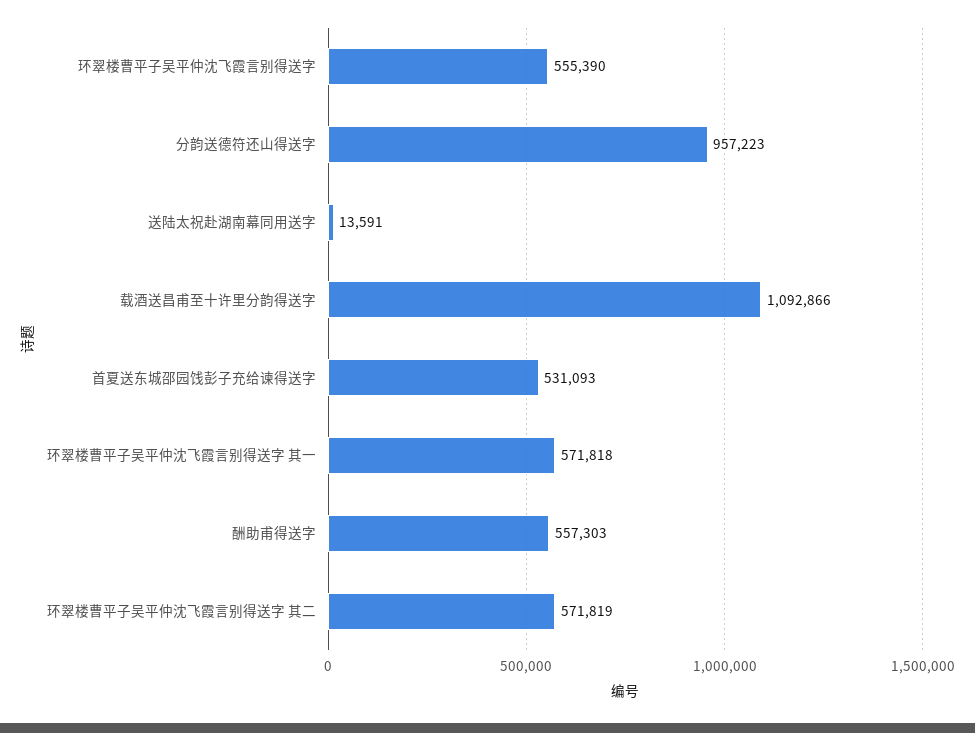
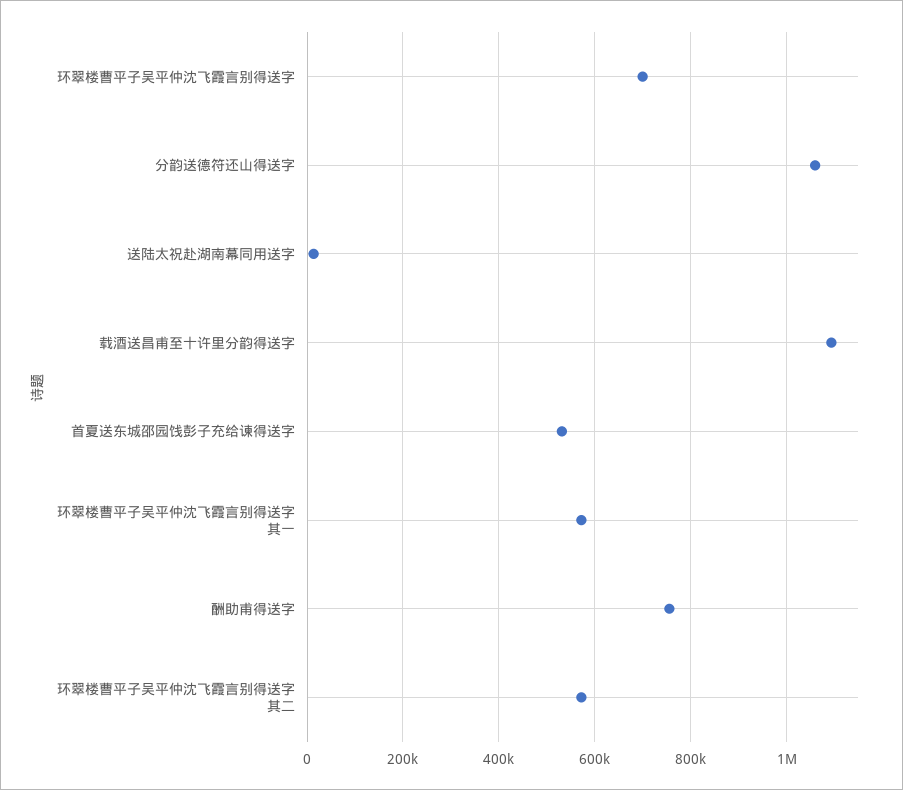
  {
-   "环翠楼曹平子吴平仲沈飞霞言别得送字": 555390,
+   "环翠楼曹平子吴平仲沈飞霞言别得送字": 700000,
-   "分韵送德符还山得送字": 957223,
+   "分韵送德符还山得送字": 1060000,
    "送陆太祝赴湖南幕同用送字": 13591,
    "载酒送昌甫至十许里分韵得送字": 1092866,
    "首夏送东城邵园饯彭子充给谏得送字": 531093,
    "环翠楼曹平子吴平仲沈飞霞言别得送字 其一": 571818,
-   "酬助甫得送字": 557303,
+   "酬助甫得送字": 760000,
    "环翠楼曹平子吴平仲沈飞霞言别得送字 其二": 571819
  }

